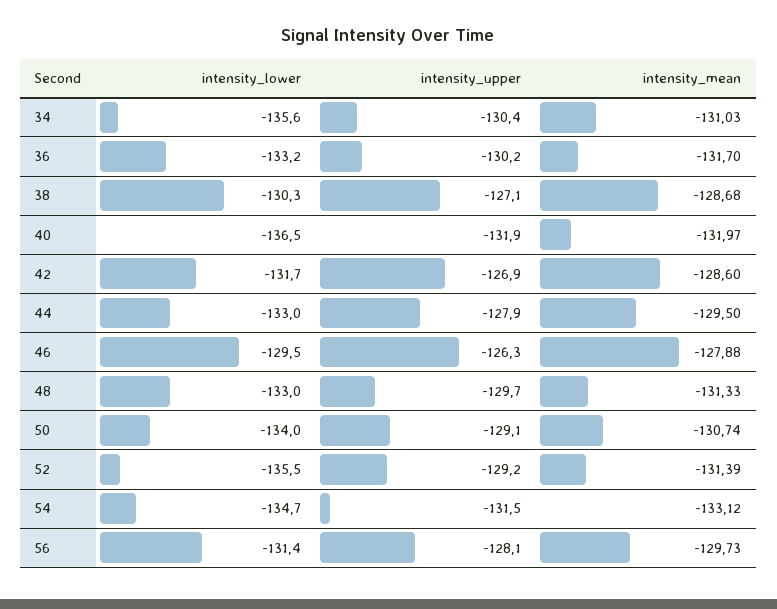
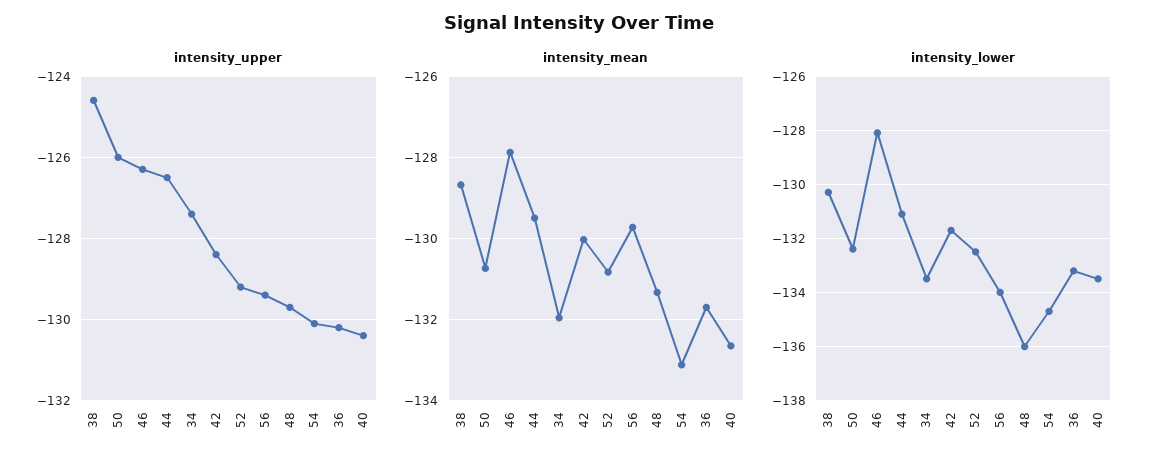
  {
    "intensity_lower": {
-     "34": -135.6,
+     "34": -133.5,
      "36": -133.2,
      "38": -130.3,
-     "40": -136.5,
+     "40": -133.5,
      "42": -131.7,
-     "44": -133,
+     "44": -131,
-     "46": -129.5,
+     "46": -128,
-     "48": -133,
+     "48": -136,
-     "50": -134,
+     "50": -132.5,
-     "52": -135.5,
+     "52": -132.5,
      "54": -134.7,
-     "56": -131.4
+     "56": -134
    },
    "intensity_upper": {
-     "34": -130.4,
+     "34": -127.5,
      "36": -130.2,
-     "38": -127.1,
+     "38": -124.5,
-     "40": -131.9,
+     "40": -130.5,
-     "42": -126.9,
+     "42": -128.5,
-     "44": -127.9,
+     "44": -126.5,
      "46": -126.3,
      "48": -129.7,
-     "50": -129.1,
+     "50": -126,
      "52": -129.2,
-     "54": -131.5,
+     "54": -130,
-     "56": -128.1
+     "56": -129.5
    },
    "intensity_mean": {
-     "34": -131.03,
+     "34": -132,
      "36": -131.7,
      "38": -128.68,
-     "40": -131.97,
+     "40": -132.6,
-     "42": -128.6,
+     "42": -130,
      "44": -129.5,
      "46": -127.88,
      "48": -131.33,
      "50": -130.74,
-     "52": -131.39,
+     "52": -130.8,
      "54": -133.12,
      "56": -129.73
    }
  }

